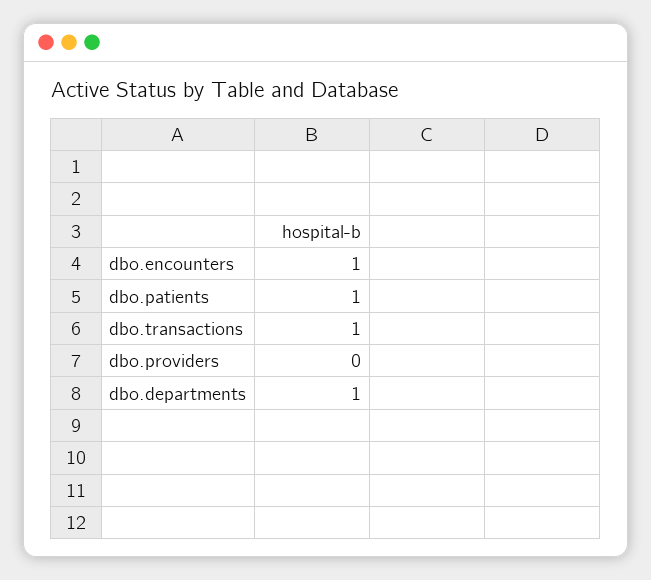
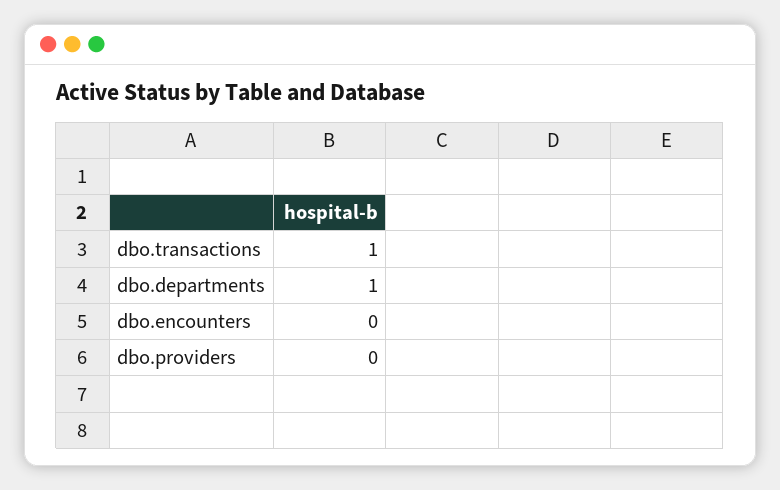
  {
-   "dbo.encounters": 1,
+   "dbo.encounters": 0,
-   "dbo.patients": 1,
    "dbo.transactions": 1,
    "dbo.providers": 0,
    "dbo.departments": 1
  }

